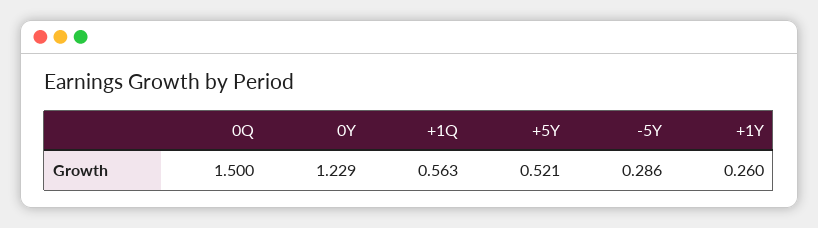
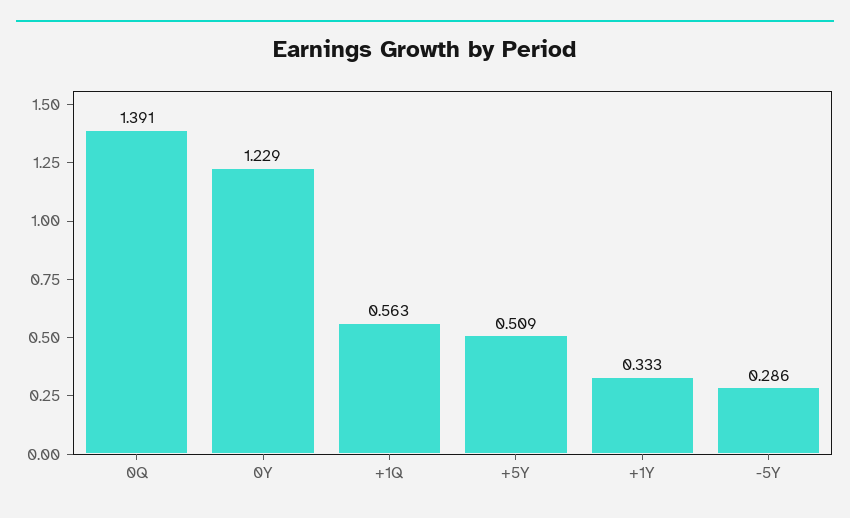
  {
-   "0Q": 1.5,
+   "0Q": 1.391,
    "0Y": 1.229,
    "+1Q": 0.563,
-   "+5Y": 0.521,
+   "+5Y": 0.509,
    "-5Y": 0.286,
-   "+1Y": 0.26
+   "+1Y": 0.333
  }

